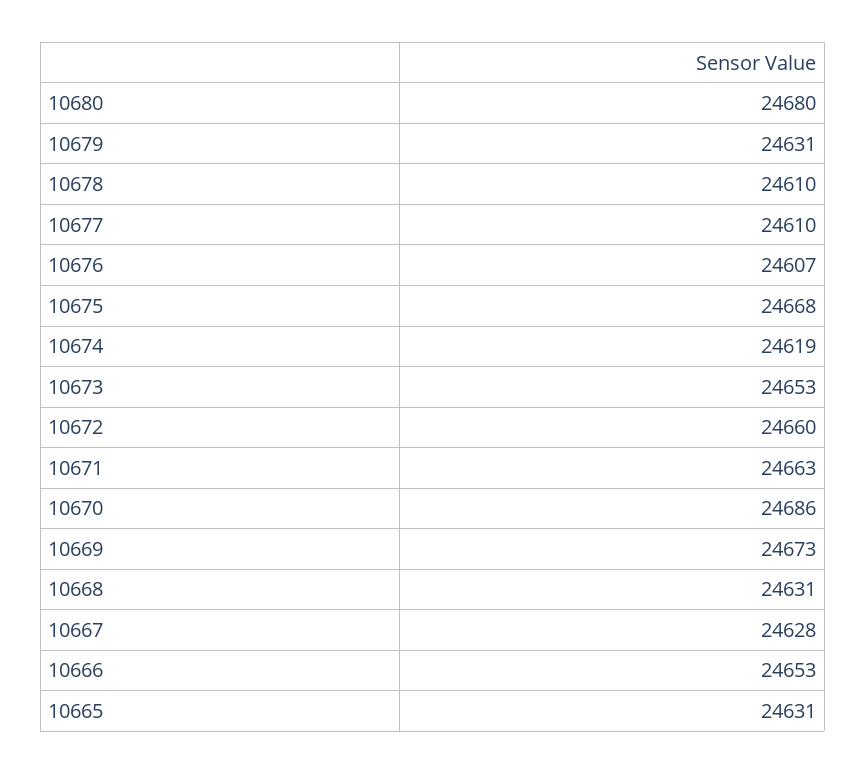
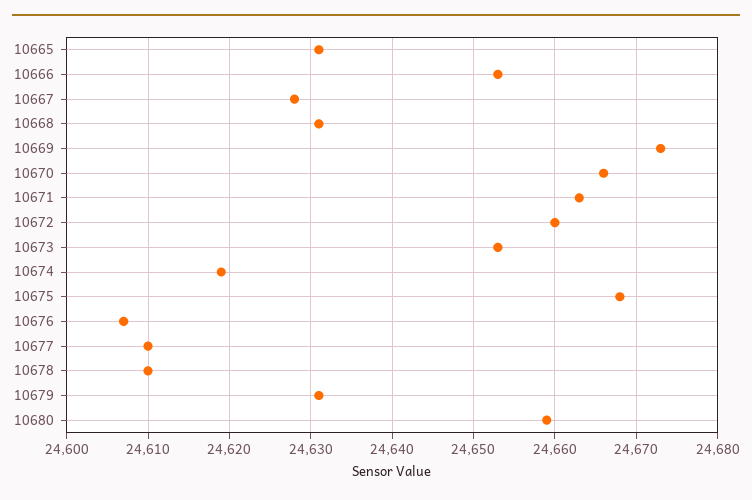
  {
-   "10680": 24680,
+   "10680": 24659,
    "10679": 24631,
    "10678": 24610,
    "10677": 24610,
    "10676": 24607,
    "10675": 24668,
    "10674": 24619,
    "10673": 24653,
    "10672": 24660,
    "10671": 24663,
-   "10670": 24686,
+   "10670": 24666,
    "10669": 24673,
    "10668": 24631,
    "10667": 24628,
    "10666": 24653,
    "10665": 24631
  }

